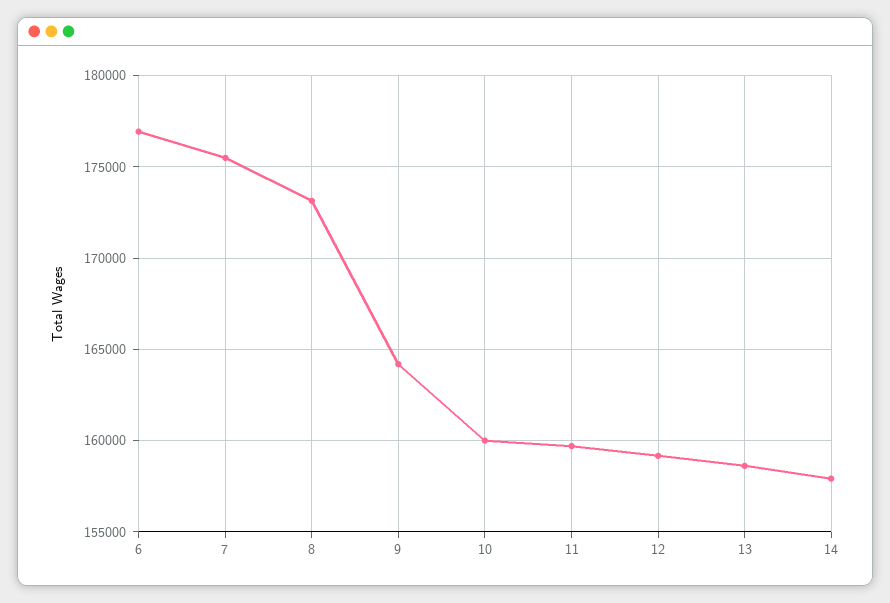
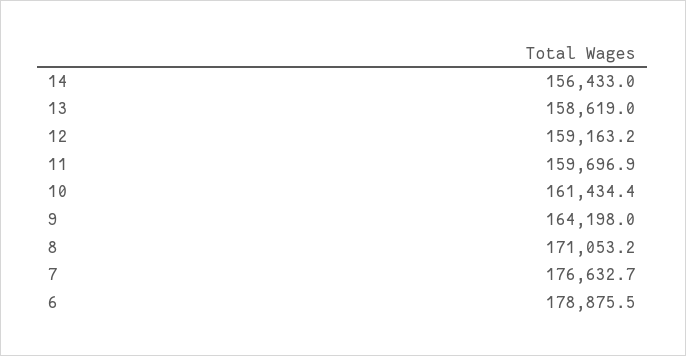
  {
-   "6": 177000,
+   "6": 178875.5,
-   "7": 175500,
+   "7": 176632.7,
-   "8": 173000,
+   "8": 171053.2,
    "9": 164198,
-   "10": 160000,
+   "10": 161434.4,
    "11": 159696.9,
    "12": 159163.2,
    "13": 158619,
-   "14": 158000
+   "14": 156433
  }

